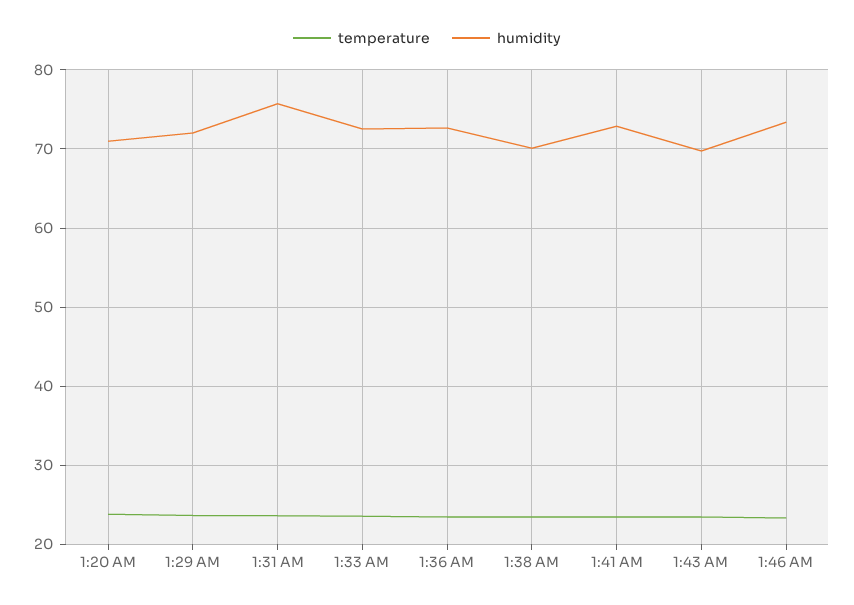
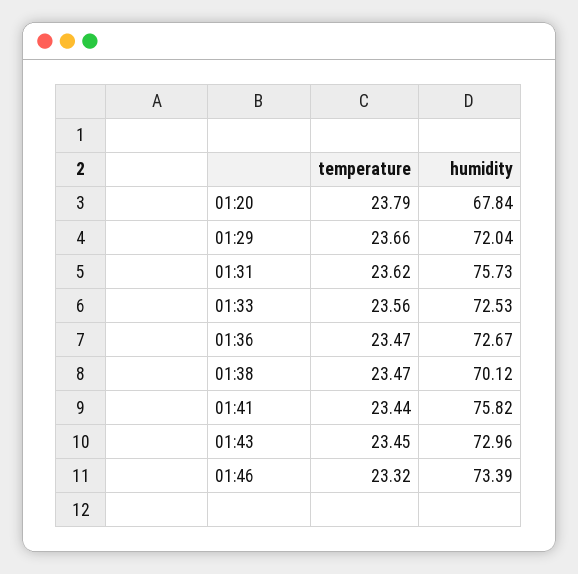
  {
    "temperature": {
      "1:20 AM": 23.79,
      "1:29 AM": 23.66,
      "1:31 AM": 23.62,
      "1:33 AM": 23.56,
      "1:36 AM": 23.47,
      "1:38 AM": 23.47,
      "1:41 AM": 23.44,
      "1:43 AM": 23.45,
      "1:46 AM": 23.32
    },
    "humidity": {
-     "1:20 AM": 71,
+     "1:20 AM": 67.84,
      "1:29 AM": 72.04,
      "1:31 AM": 75.73,
      "1:33 AM": 72.53,
      "1:36 AM": 72.67,
      "1:38 AM": 70.12,
-     "1:41 AM": 73,
+     "1:41 AM": 75.82,
-     "1:43 AM": 70,
+     "1:43 AM": 72.96,
      "1:46 AM": 73.39
    }
  }

